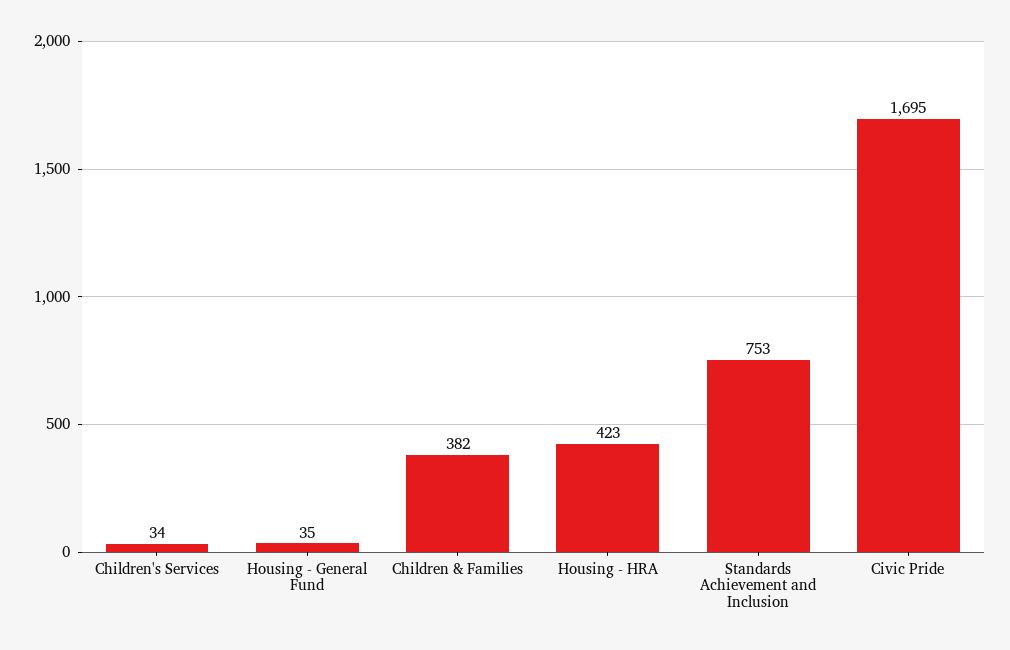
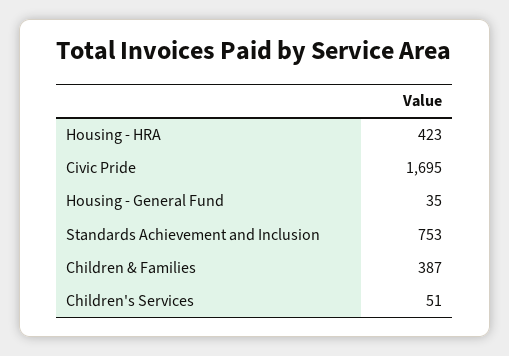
  {
-   "Children's Services": 34,
+   "Children's Services": 51,
    "Housing - General Fund": 35,
-   "Children & Families": 382,
+   "Children & Families": 387,
    "Housing - HRA": 423,
    "Standards Achievement and Inclusion": 753,
    "Civic Pride": 1695
  }

